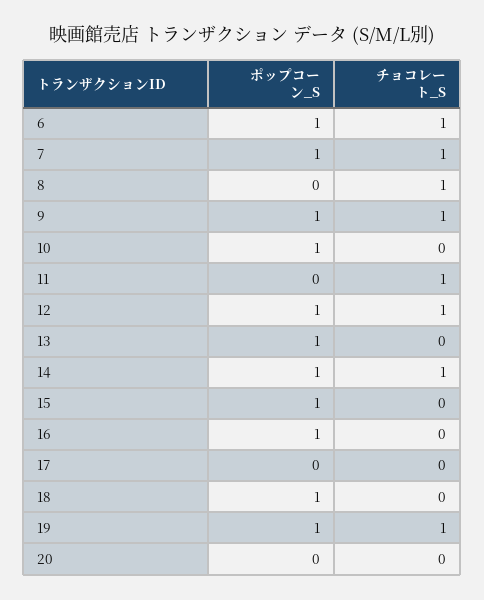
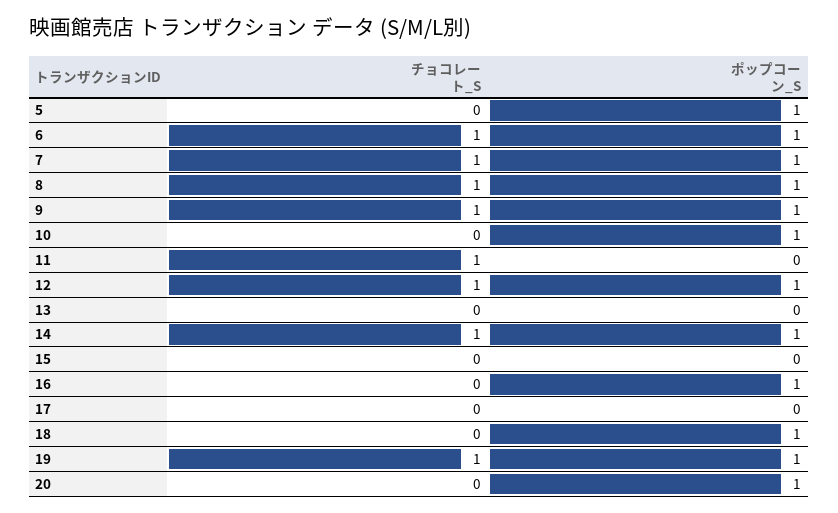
  {
    "ポップコーン_S": {
      "6": 1,
      "7": 1,
-     "8": 0,
+     "8": 1,
      "9": 1,
      "10": 1,
      "11": 0,
      "12": 1,
-     "13": 1,
+     "13": 0,
      "14": 1,
-     "15": 1,
+     "15": 0,
      "16": 1,
      "17": 0,
      "18": 1,
      "19": 1,
-     "20": 0
+     "20": 1,
+     "5": 1
    },
    "チョコレート_S": {
      "6": 1,
      "7": 1,
      "8": 1,
      "9": 1,
      "10": 0,
      "11": 1,
      "12": 1,
      "13": 0,
      "14": 1,
      "15": 0,
      "16": 0,
      "17": 0,
      "18": 0,
      "19": 1,
-     "20": 0
+     "20": 0,
+     "5": 0
    }
  }

